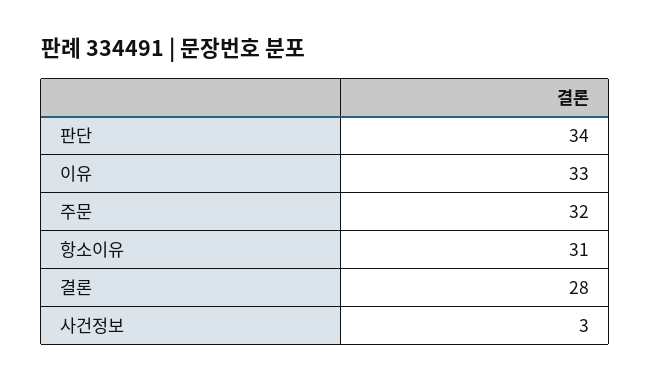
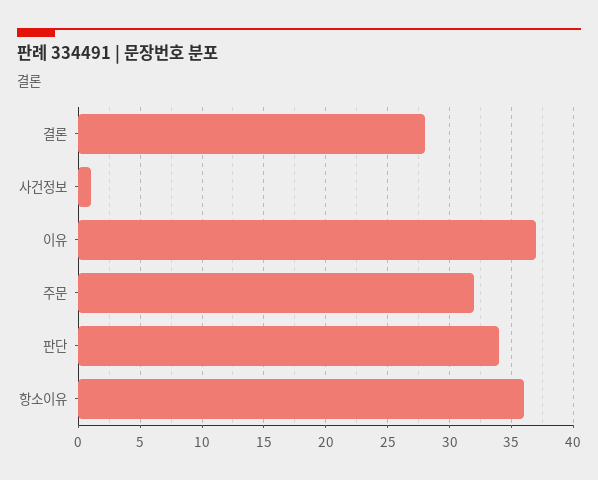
  {
    "판단": 34,
-   "이유": 33,
+   "이유": 37,
    "주문": 32,
-   "항소이유": 31,
+   "항소이유": 36,
    "결론": 28,
-   "사건정보": 3
+   "사건정보": 1
  }

